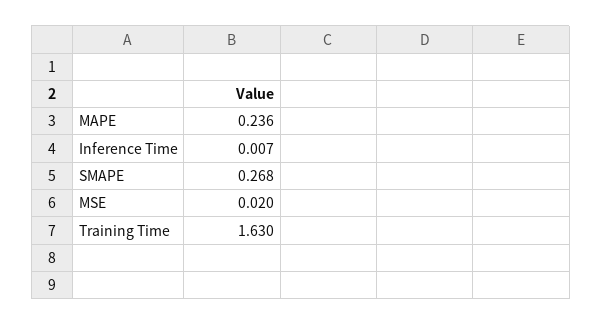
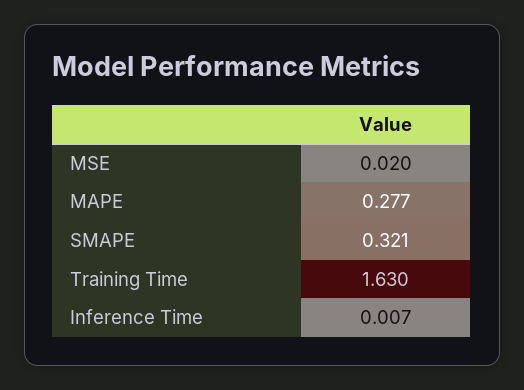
  {
-   "MAPE": 0.236,
+   "MAPE": 0.277,
    "Inference Time": 0.007,
-   "SMAPE": 0.268,
+   "SMAPE": 0.321,
    "MSE": 0.02,
    "Training Time": 1.63
  }

